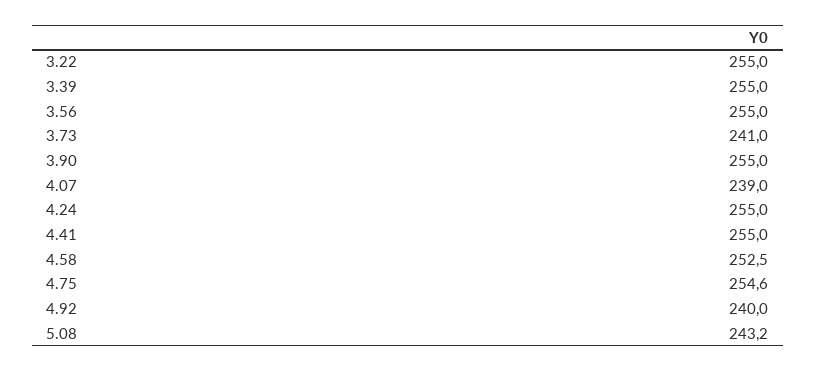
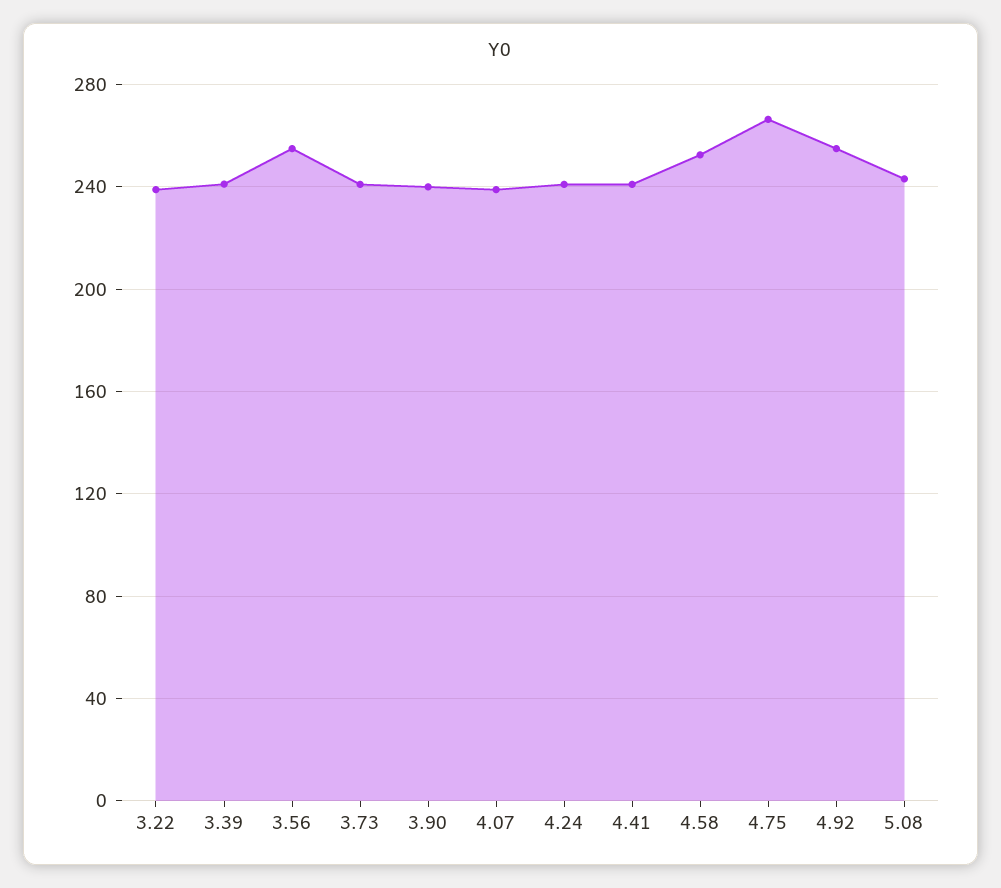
  {
-   "3.22": 255,
+   "3.22": 240,
-   "3.39": 255,
+   "3.39": 240,
    "3.56": 255,
    "3.73": 241,
-   "3.90": 255,
+   "3.90": 240,
    "4.07": 239,
-   "4.24": 255,
+   "4.24": 240,
-   "4.41": 255,
+   "4.41": 240,
    "4.58": 252.5,
-   "4.75": 254.6,
+   "4.75": 265,
-   "4.92": 240,
+   "4.92": 255,
    "5.08": 243.2
  }

